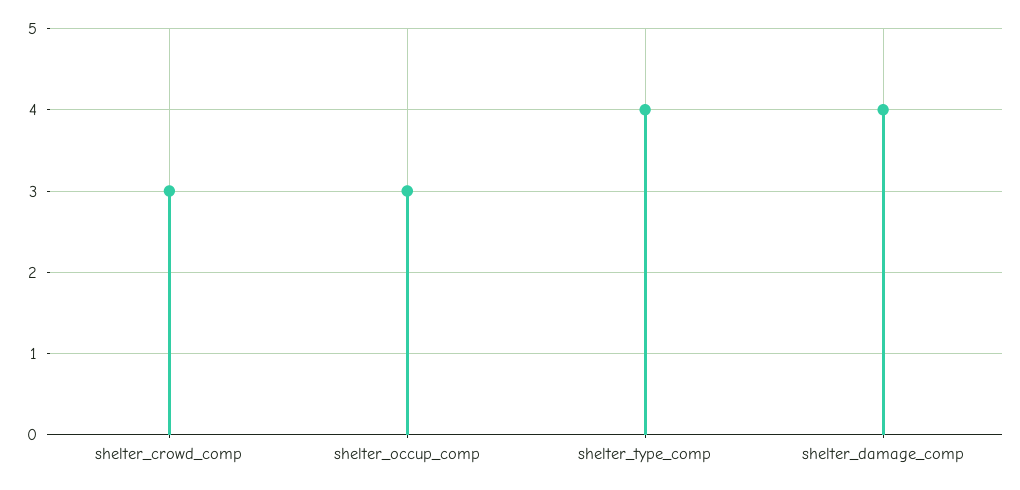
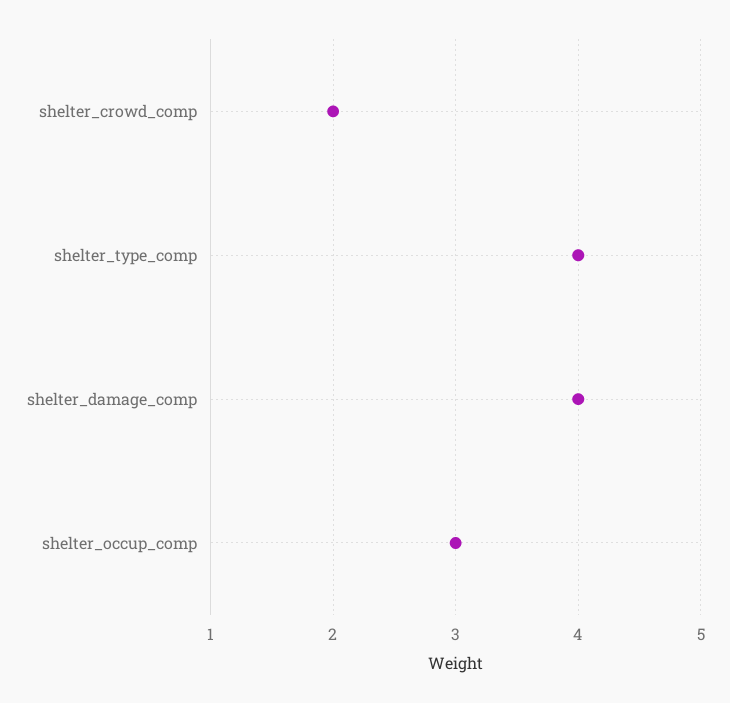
  {
-   "shelter_crowd_comp": 3,
+   "shelter_crowd_comp": 2,
    "shelter_occup_comp": 3,
    "shelter_type_comp": 4,
    "shelter_damage_comp": 4
  }

